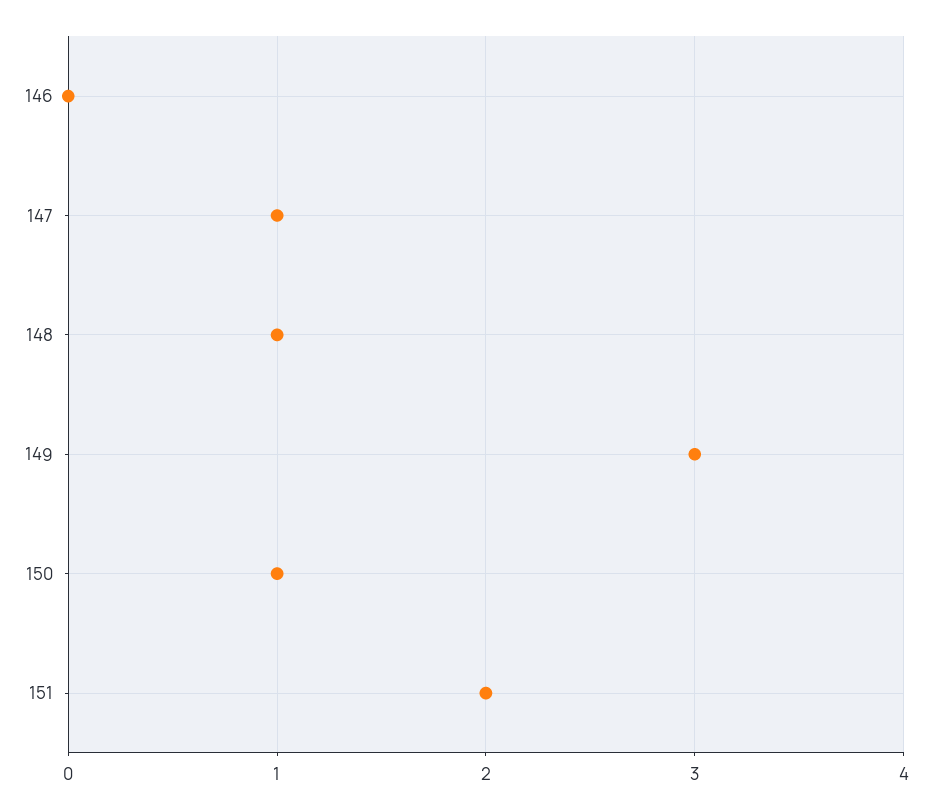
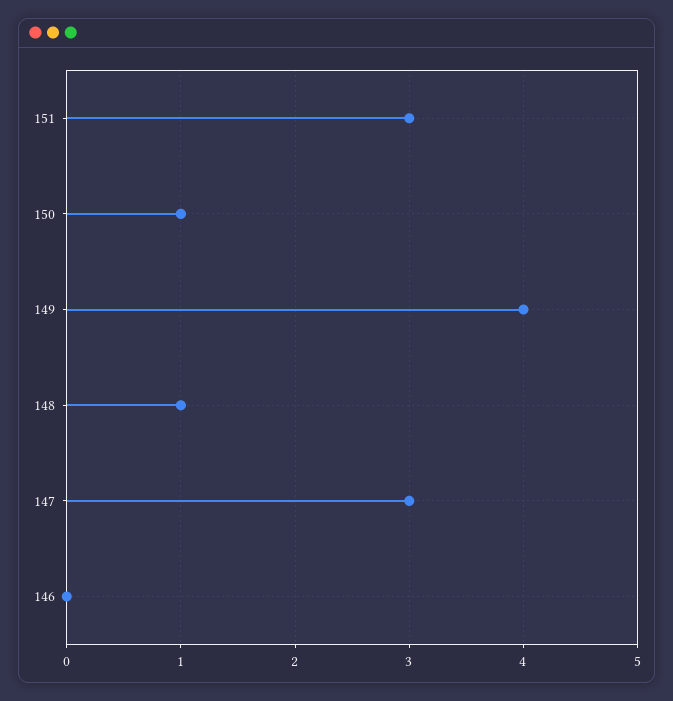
  {
    "146": 0,
-   "147": 1,
+   "147": 3,
    "148": 1,
-   "149": 3,
+   "149": 4,
    "150": 1,
-   "151": 2
+   "151": 3
  }

